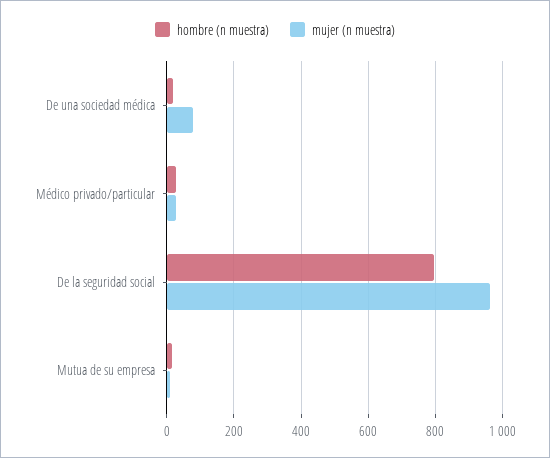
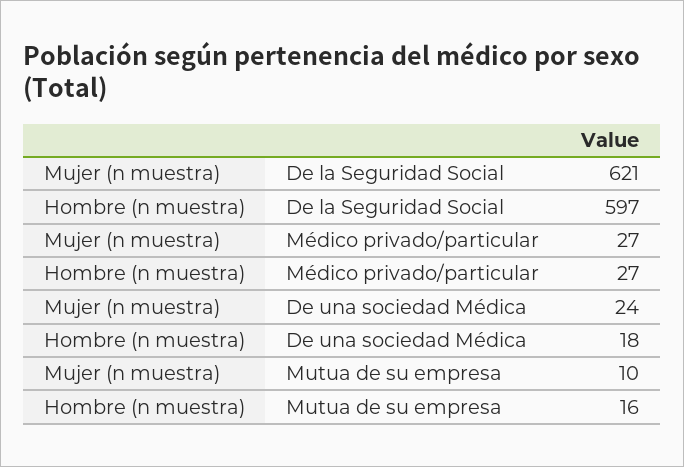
  {
    "hombre (n muestra)": {
      "De una sociedad médica": 18,
      "Médico privado/particular": 27,
-     "De la seguridad social": 800,
+     "De la seguridad social": 597,
      "Mutua de su empresa": 16
    },
    "mujer (n muestra)": {
-     "De una sociedad médica": 80,
+     "De una sociedad médica": 24,
      "Médico privado/particular": 27,
-     "De la seguridad social": 960,
+     "De la seguridad social": 621,
      "Mutua de su empresa": 10
    }
  }

